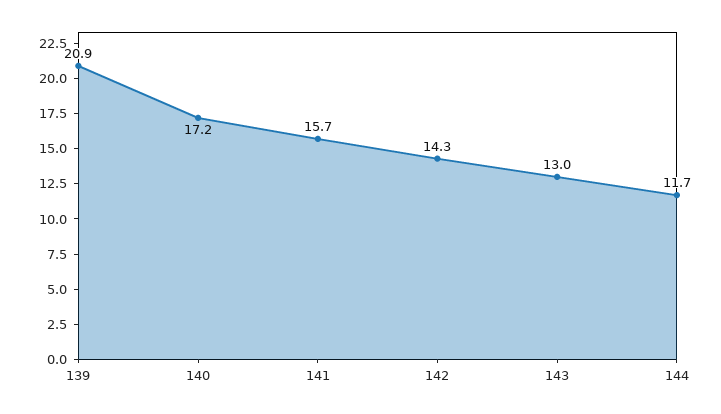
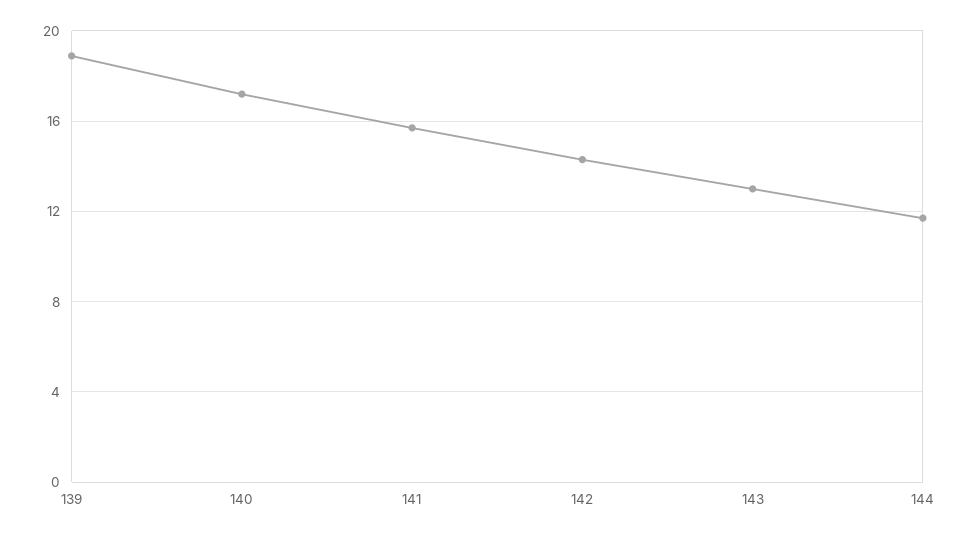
  {
-   "139": 20.9,
+   "139": 19,
    "140": 17.2,
    "141": 15.7,
    "142": 14.3,
    "143": 13,
    "144": 11.7
  }

